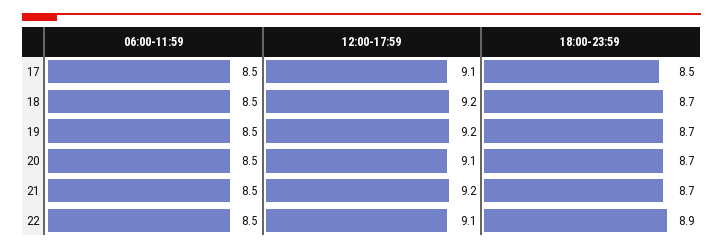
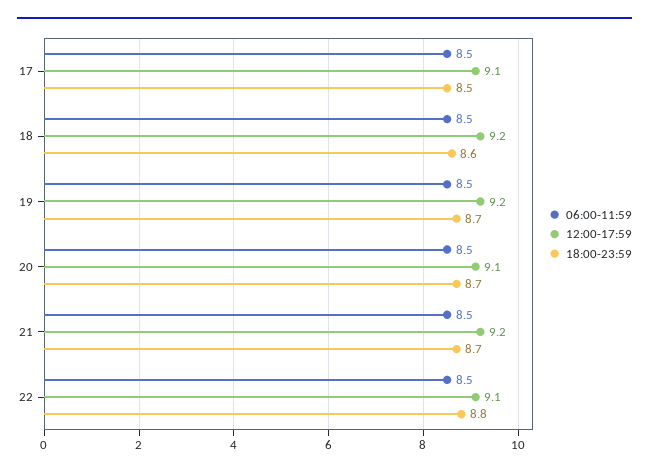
  {
    "06:00-11:59": {
      "17": 8.5,
      "18": 8.5,
      "19": 8.5,
      "20": 8.5,
      "21": 8.5,
      "22": 8.5
    },
    "12:00-17:59": {
      "17": 9.1,
      "18": 9.2,
      "19": 9.2,
      "20": 9.1,
      "21": 9.2,
      "22": 9.1
    },
    "18:00-23:59": {
      "17": 8.5,
-     "18": 8.7,
+     "18": 8.6,
      "19": 8.7,
      "20": 8.7,
      "21": 8.7,
-     "22": 8.9
+     "22": 8.8
    }
  }

